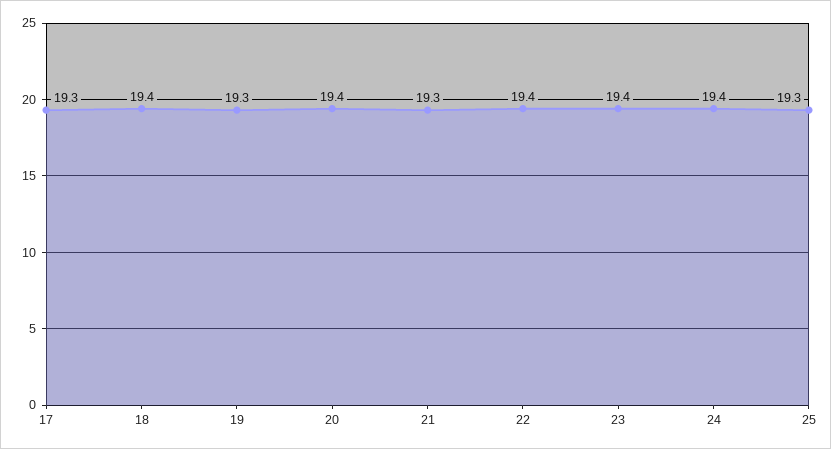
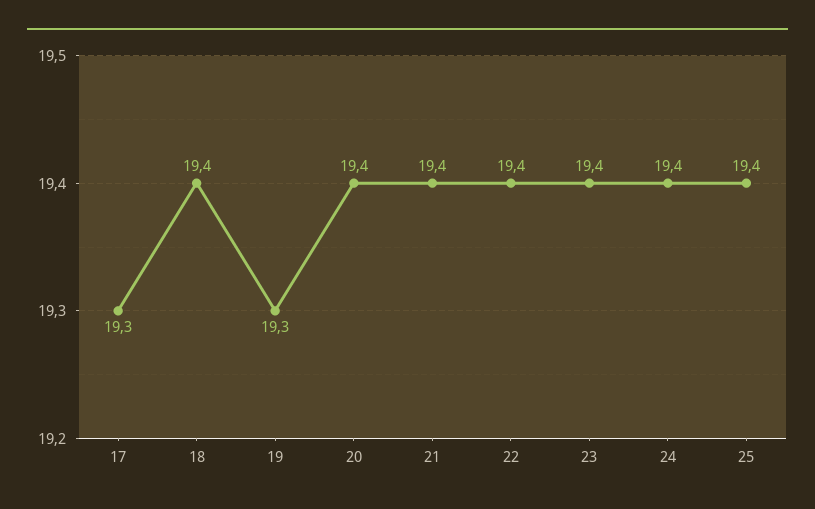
  {
    "17": 19.3,
    "18": 19.4,
    "19": 19.3,
    "20": 19.4,
-   "21": 19.3,
+   "21": 19.4,
    "22": 19.4,
    "23": 19.4,
    "24": 19.4,
-   "25": 19.3
+   "25": 19.4
  }

